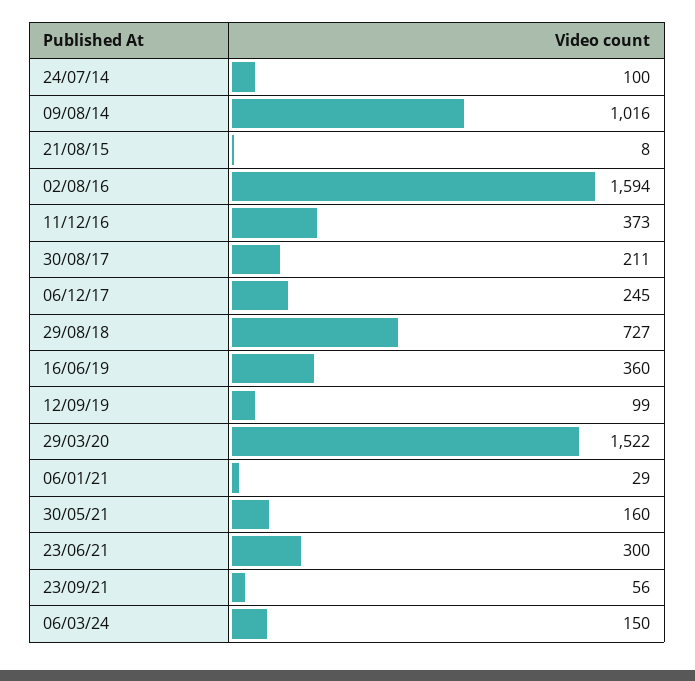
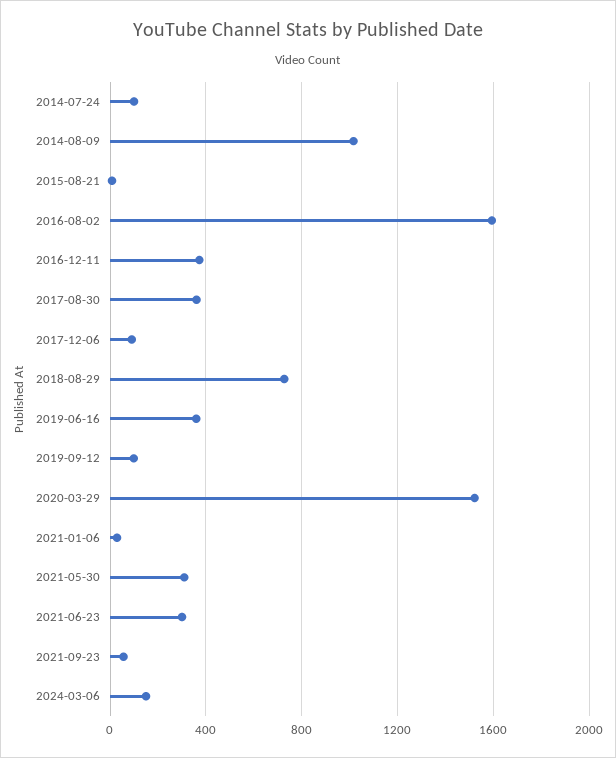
  {
    "24/07/14": 100,
    "09/08/14": 1016,
    "21/08/15": 8,
    "02/08/16": 1594,
    "11/12/16": 373,
-   "30/08/17": 211,
+   "30/08/17": 350,
-   "06/12/17": 245,
+   "06/12/17": 100,
    "29/08/18": 727,
    "16/06/19": 360,
    "12/09/19": 99,
    "29/03/20": 1522,
    "06/01/21": 29,
-   "30/05/21": 160,
+   "30/05/21": 300,
    "23/06/21": 300,
    "23/09/21": 56,
    "06/03/24": 150
  }

